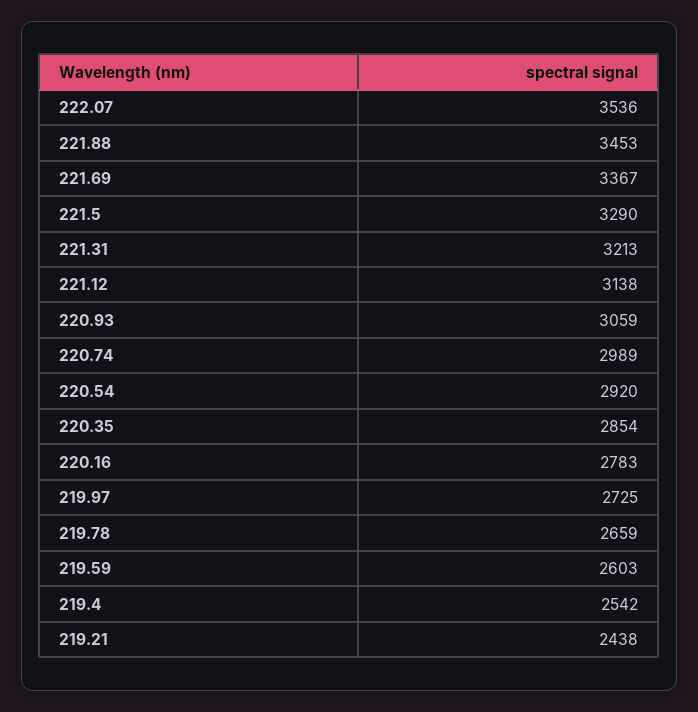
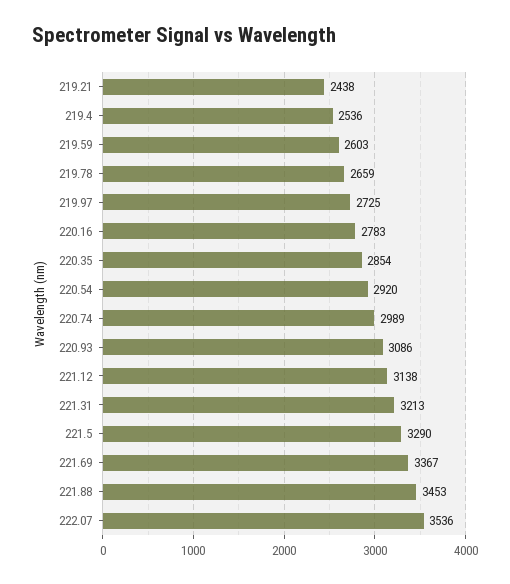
  {
    "222.07": 3536,
    "221.88": 3453,
    "221.69": 3367,
    "221.5": 3290,
    "221.31": 3213,
    "221.12": 3138,
-   "220.93": 3059,
+   "220.93": 3086,
    "220.74": 2989,
    "220.54": 2920,
    "220.35": 2854,
    "220.16": 2783,
    "219.97": 2725,
    "219.78": 2659,
    "219.59": 2603,
-   "219.4": 2542,
+   "219.4": 2536,
    "219.21": 2438
  }

